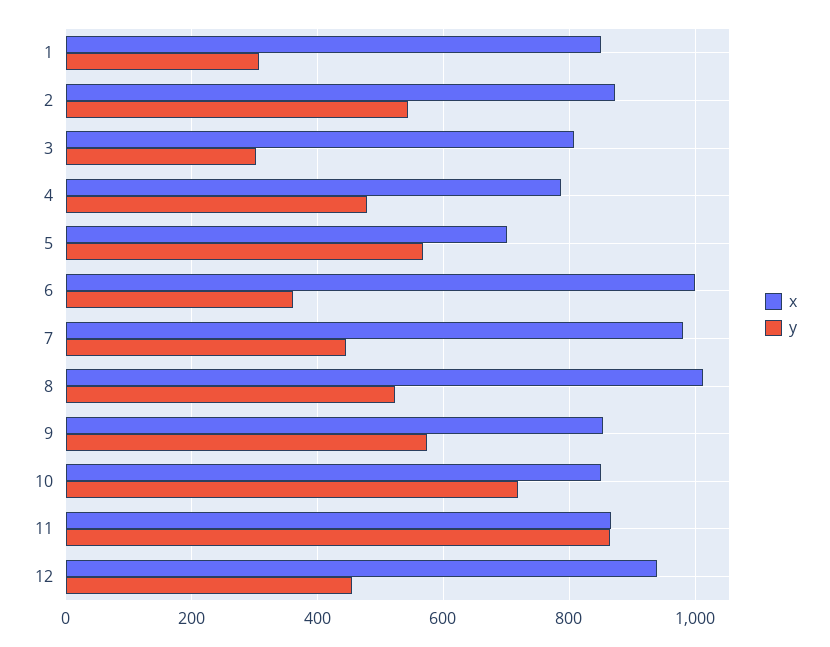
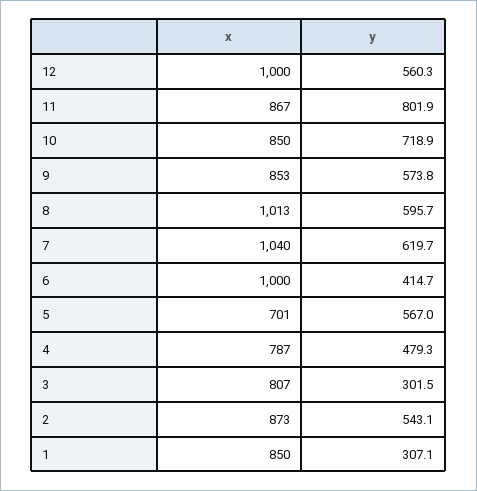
  {
    "x": {
      "1": 850,
      "2": 873,
      "3": 807,
      "4": 787,
      "5": 701,
      "6": 1000,
-     "7": 980,
+     "7": 1040,
      "8": 1013,
      "9": 853,
      "10": 850,
      "11": 867,
-     "12": 940
+     "12": 1000
    },
    "y": {
      "1": 307.1,
      "2": 543.1,
      "3": 301.5,
      "4": 479.3,
      "5": 567,
-     "6": 360,
+     "6": 414.7,
-     "7": 440,
+     "7": 619.7,
-     "8": 520,
+     "8": 595.7,
      "9": 573.8,
      "10": 718.9,
-     "11": 860,
+     "11": 801.9,
-     "12": 460
+     "12": 560.3
    }
  }

